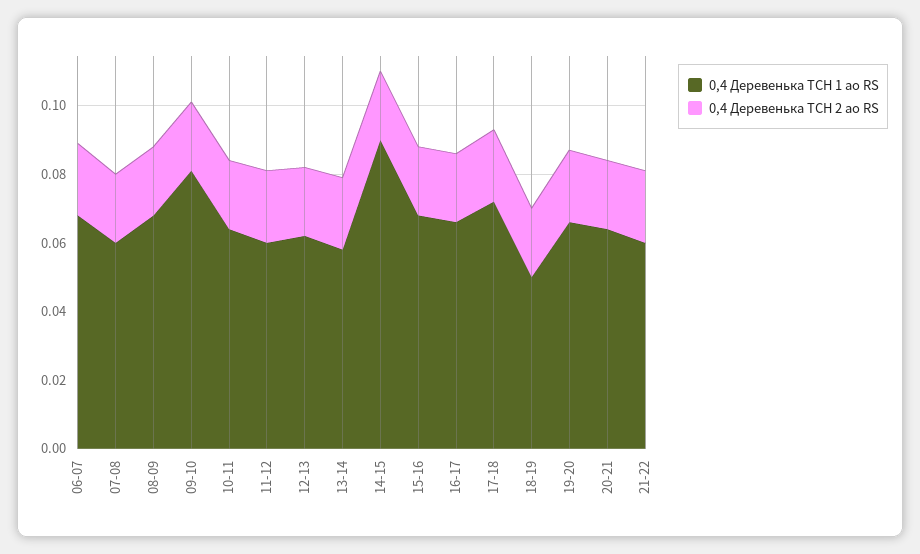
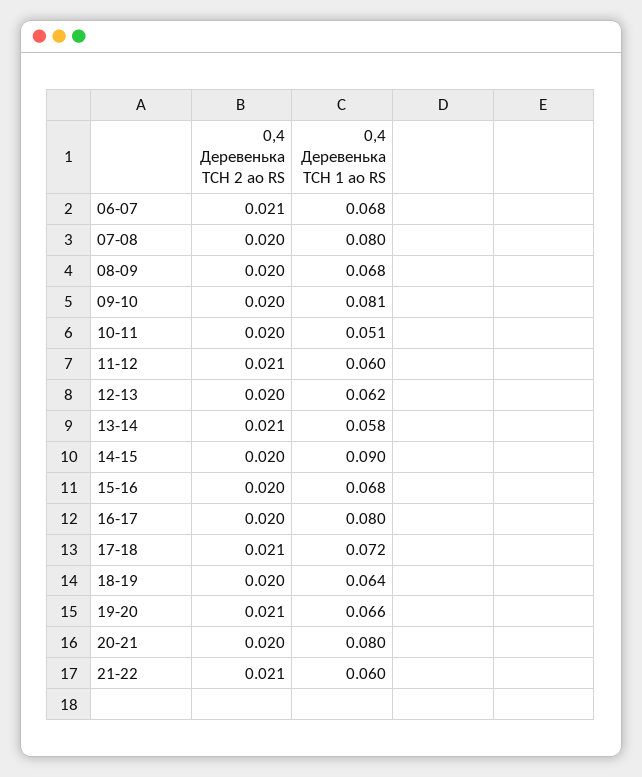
  {
    "0,4 Деревенька ТСН 1 ао RS": {
      "06-07": 0.068,
-     "07-08": 0.06,
+     "07-08": 0.08,
      "08-09": 0.068,
      "09-10": 0.081,
-     "10-11": 0.065,
+     "10-11": 0.051,
      "11-12": 0.06,
      "12-13": 0.062,
      "13-14": 0.058,
      "14-15": 0.09,
      "15-16": 0.068,
-     "16-17": 0.065,
+     "16-17": 0.08,
      "17-18": 0.072,
-     "18-19": 0.05,
+     "18-19": 0.064,
      "19-20": 0.066,
-     "20-21": 0.065,
+     "20-21": 0.08,
      "21-22": 0.06
    },
    "0,4 Деревенька ТСН 2 ао RS": {
      "06-07": 0.021,
      "07-08": 0.02,
      "08-09": 0.02,
      "09-10": 0.02,
      "10-11": 0.02,
      "11-12": 0.021,
      "12-13": 0.02,
      "13-14": 0.021,
      "14-15": 0.02,
      "15-16": 0.02,
      "16-17": 0.02,
      "17-18": 0.021,
      "18-19": 0.02,
      "19-20": 0.021,
      "20-21": 0.02,
      "21-22": 0.021
    }
  }

